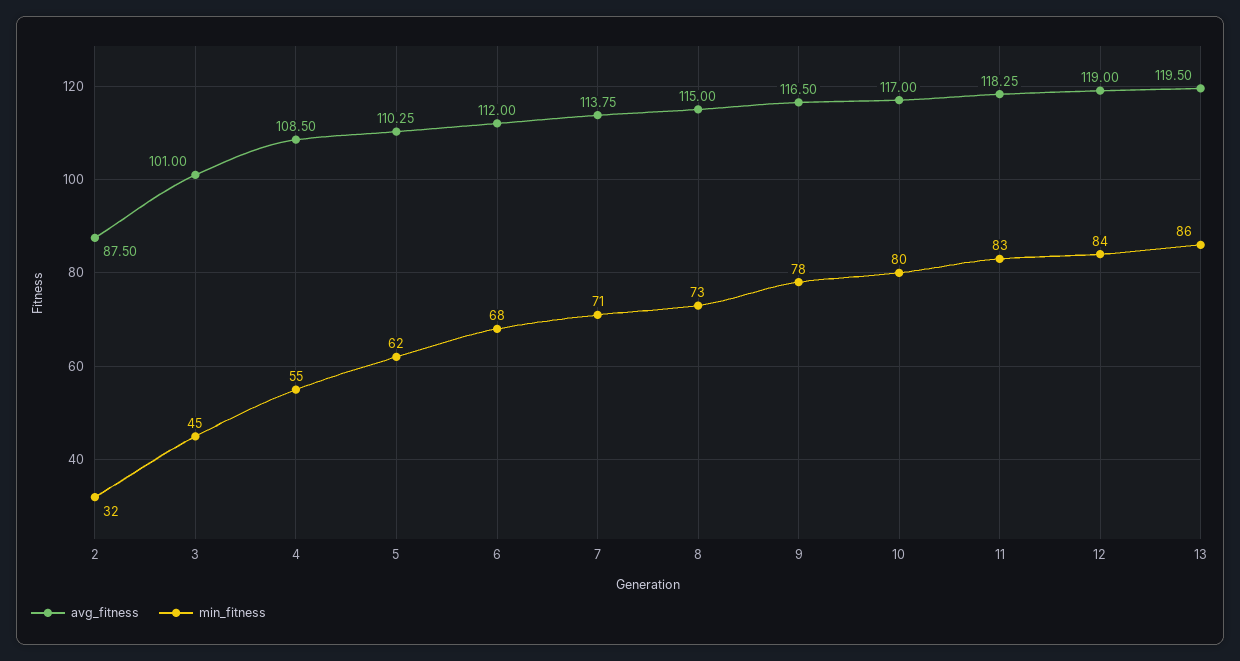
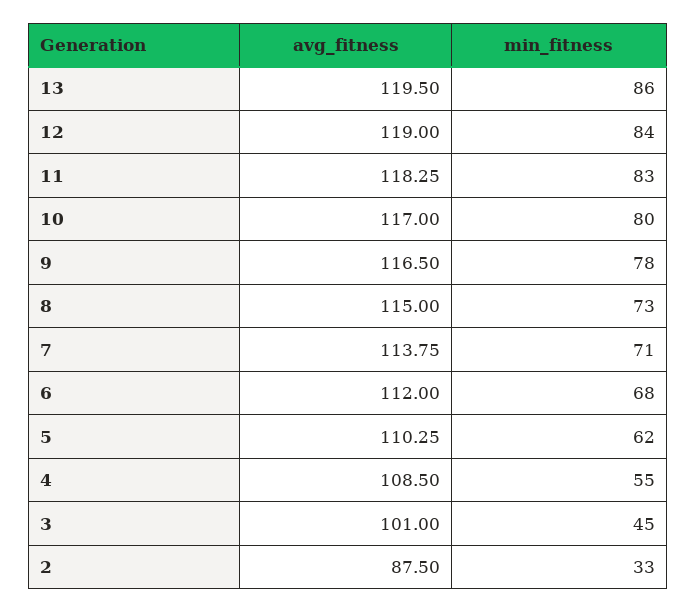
  {
    "avg_fitness": {
      "2": 87.5,
      "3": 101,
      "4": 108.5,
      "5": 110.25,
      "6": 112,
      "7": 113.75,
      "8": 115,
      "9": 116.5,
      "10": 117,
      "11": 118.25,
      "12": 119,
      "13": 119.5
    },
    "min_fitness": {
-     "2": 32,
+     "2": 33,
      "3": 45,
      "4": 55,
      "5": 62,
      "6": 68,
      "7": 71,
      "8": 73,
      "9": 78,
      "10": 80,
      "11": 83,
      "12": 84,
      "13": 86
    }
  }

